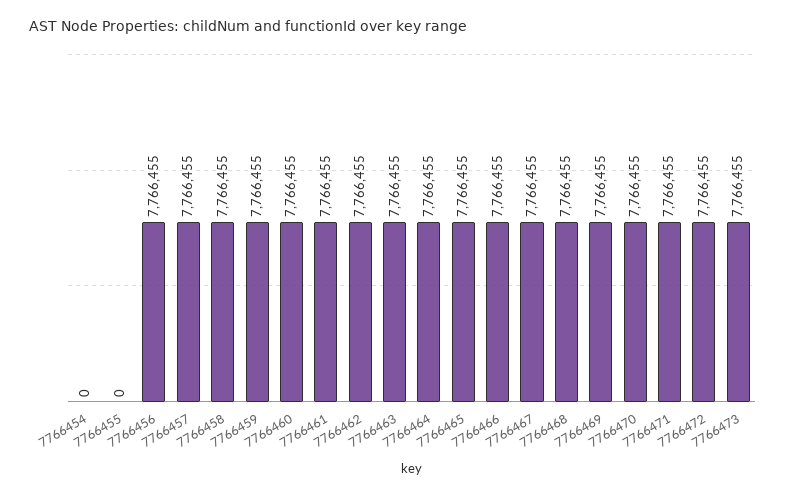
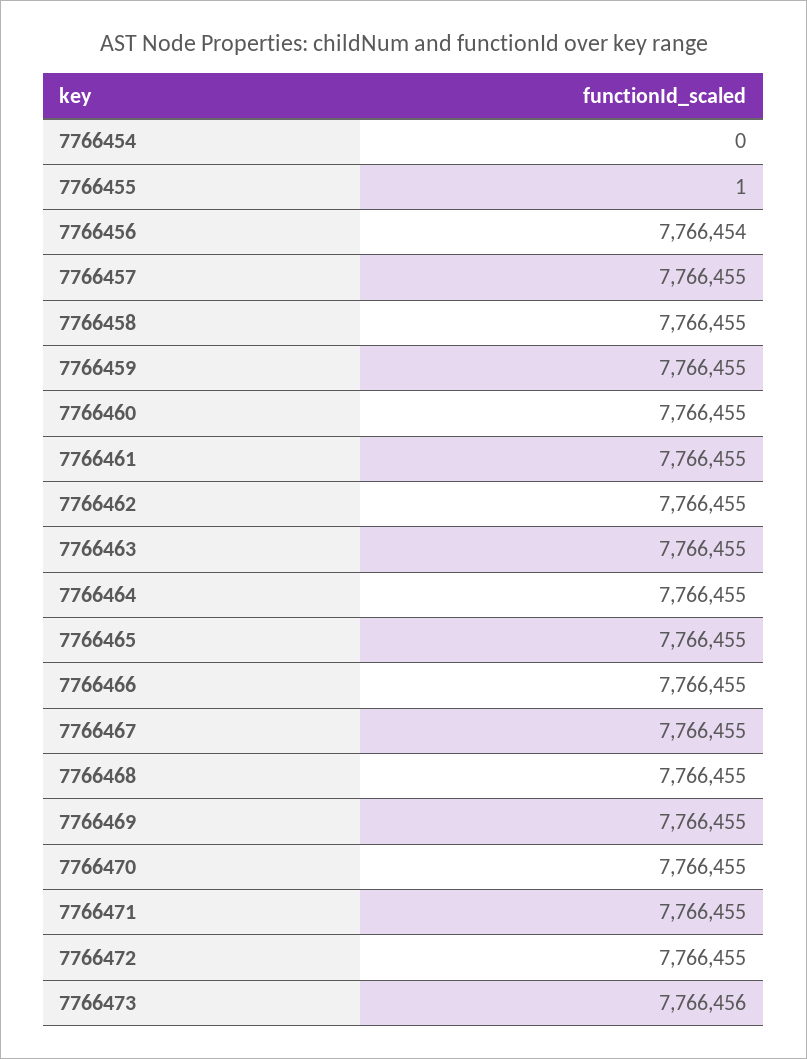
  {
    "7766454": 0,
-   "7766455": 0,
+   "7766455": 1,
-   "7766456": 7766455,
+   "7766456": 7766454,
    "7766457": 7766455,
    "7766458": 7766455,
    "7766459": 7766455,
    "7766460": 7766455,
    "7766461": 7766455,
    "7766462": 7766455,
    "7766463": 7766455,
    "7766464": 7766455,
    "7766465": 7766455,
    "7766466": 7766455,
    "7766467": 7766455,
    "7766468": 7766455,
    "7766469": 7766455,
    "7766470": 7766455,
    "7766471": 7766455,
    "7766472": 7766455,
-   "7766473": 7766455
+   "7766473": 7766456
  }

